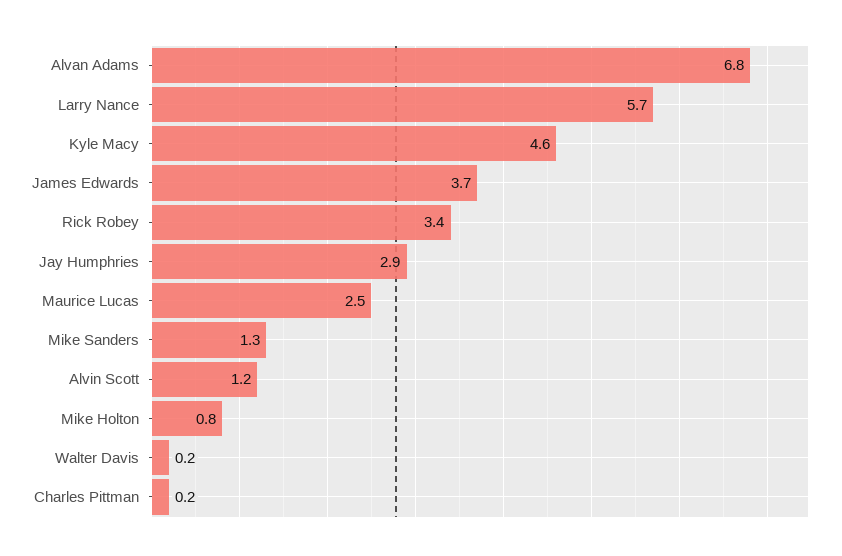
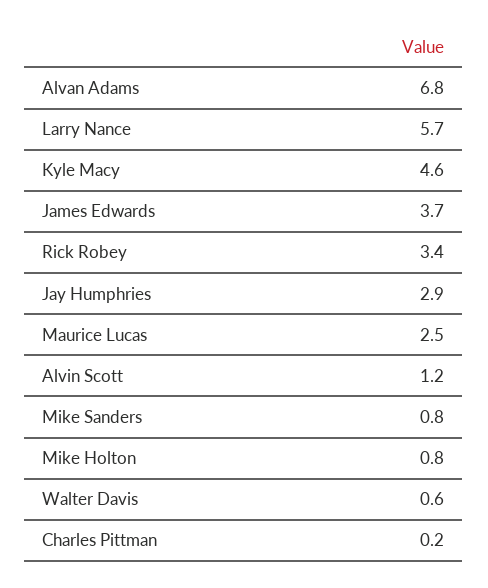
  {
    "Alvan Adams": 6.8,
    "Larry Nance": 5.7,
    "Kyle Macy": 4.6,
    "James Edwards": 3.7,
    "Rick Robey": 3.4,
    "Jay Humphries": 2.9,
    "Maurice Lucas": 2.5,
-   "Mike Sanders": 1.3,
+   "Mike Sanders": 0.8,
    "Alvin Scott": 1.2,
    "Mike Holton": 0.8,
-   "Walter Davis": 0.2,
+   "Walter Davis": 0.6,
    "Charles Pittman": 0.2
  }

